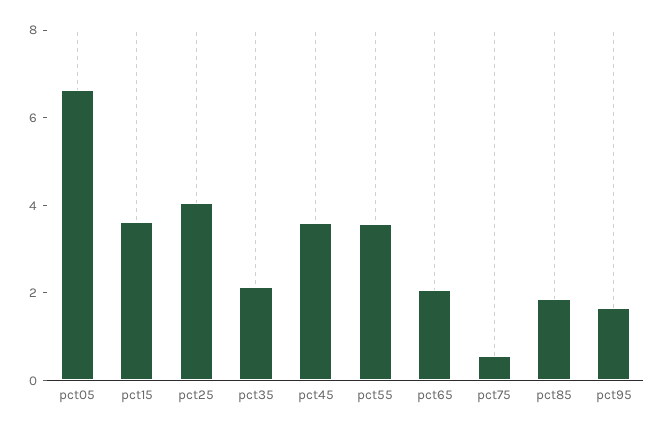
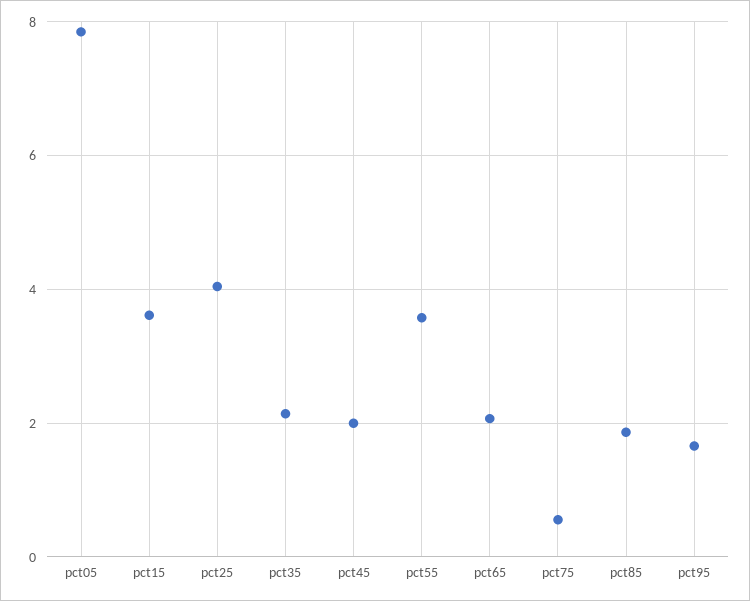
  {
-   "pct05": 6.5,
+   "pct05": 7.8,
    "pct15": 3.6,
    "pct25": 4,
    "pct35": 2.2,
-   "pct45": 3.5,
+   "pct45": 2,
    "pct55": 3.6,
    "pct65": 2,
    "pct75": 0.6,
    "pct85": 1.8,
    "pct95": 1.6
  }

